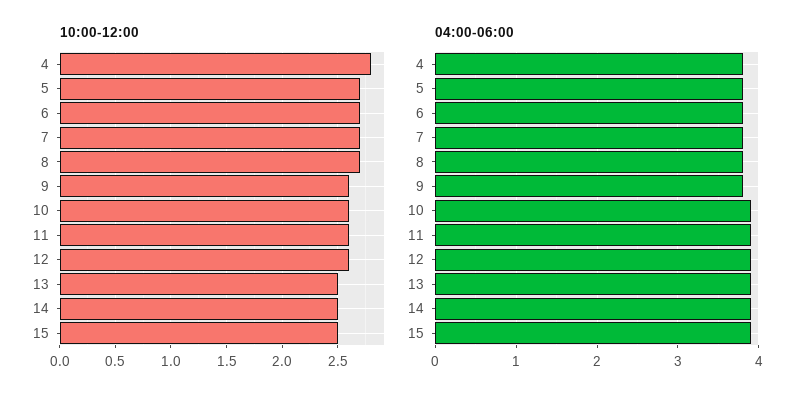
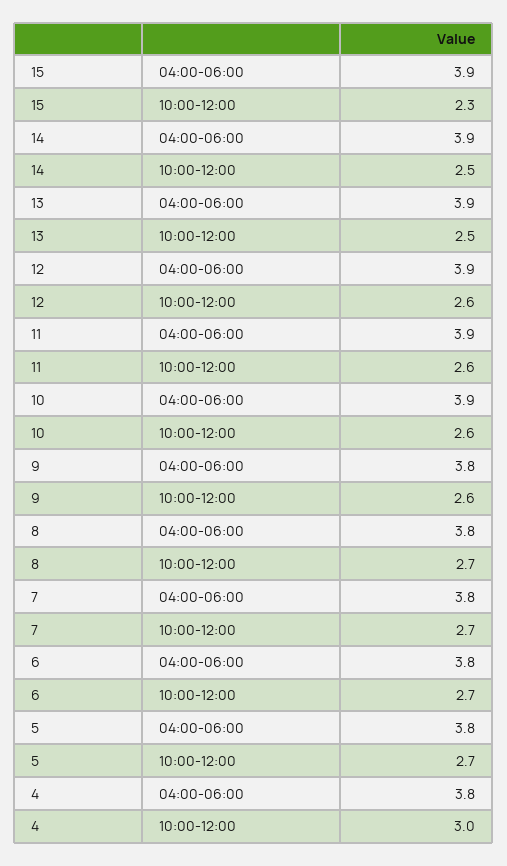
  {
    "10:00-12:00": {
-     "4": 2.8,
+     "4": 3,
      "5": 2.7,
      "6": 2.7,
      "7": 2.7,
      "8": 2.7,
      "9": 2.6,
      "10": 2.6,
      "11": 2.6,
      "12": 2.6,
      "13": 2.5,
      "14": 2.5,
-     "15": 2.5
+     "15": 2.3
    },
    "04:00-06:00": {
      "4": 3.8,
      "5": 3.8,
      "6": 3.8,
      "7": 3.8,
      "8": 3.8,
      "9": 3.8,
      "10": 3.9,
      "11": 3.9,
      "12": 3.9,
      "13": 3.9,
      "14": 3.9,
      "15": 3.9
    }
  }

